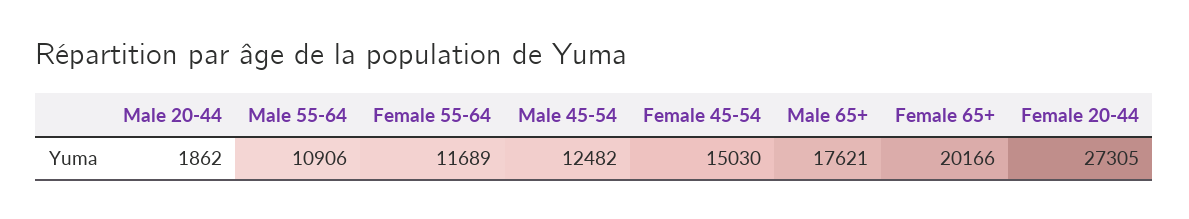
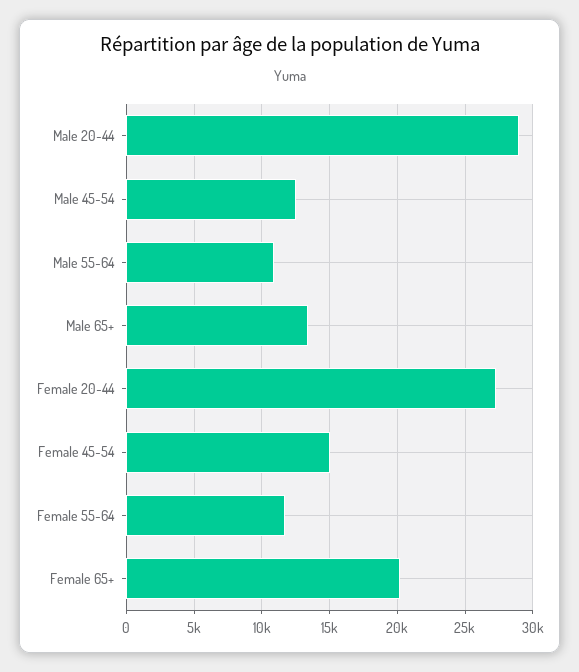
  {
-   "Male 20-44": 1862,
+   "Male 20-44": 29000,
    "Male 55-64": 10906,
    "Female 55-64": 11689,
    "Male 45-54": 12482,
    "Female 45-54": 15030,
-   "Male 65+": 17621,
+   "Male 65+": 13500,
    "Female 65+": 20166,
    "Female 20-44": 27305
  }

